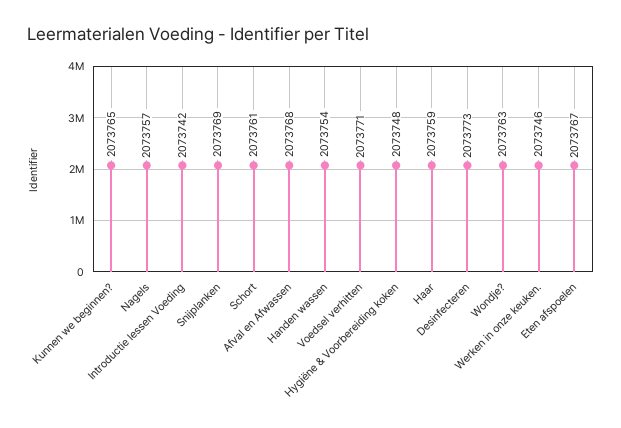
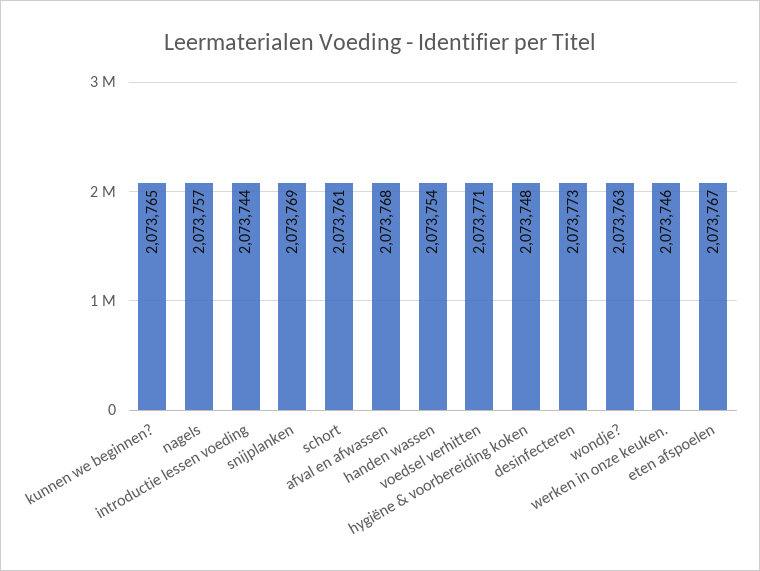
  {
    "Kunnen we beginnen?": 2073765,
    "Nagels": 2073757,
-   "Introductie lessen Voeding": 2073742,
+   "Introductie lessen Voeding": 2073744,
    "Snijplanken": 2073769,
    "Schort": 2073761,
    "Afval en Afwassen": 2073768,
    "Handen wassen": 2073754,
    "Voedsel verhitten": 2073771,
    "Hygiëne & Voorbereiding koken": 2073748,
-   "Haar": 2073759,
    "Desinfecteren": 2073773,
    "Wondje?": 2073763,
    "Werken in onze keuken.": 2073746,
    "Eten afspoelen": 2073767
  }

